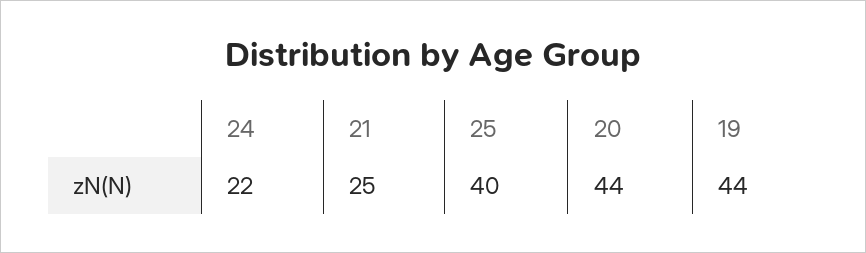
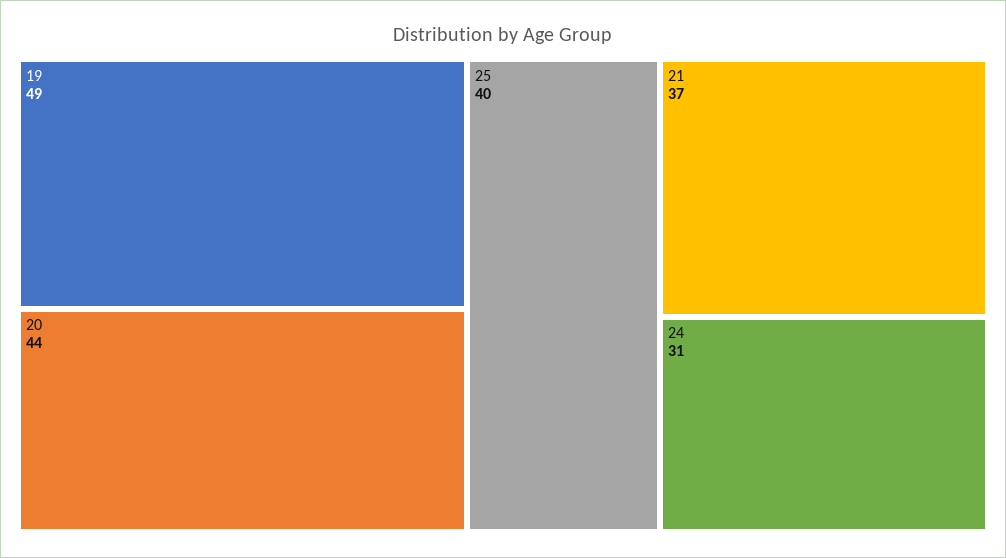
  {
-   "24": 22,
+   "24": 31,
-   "21": 25,
+   "21": 37,
    "25": 40,
    "20": 44,
-   "19": 44
+   "19": 49
  }

